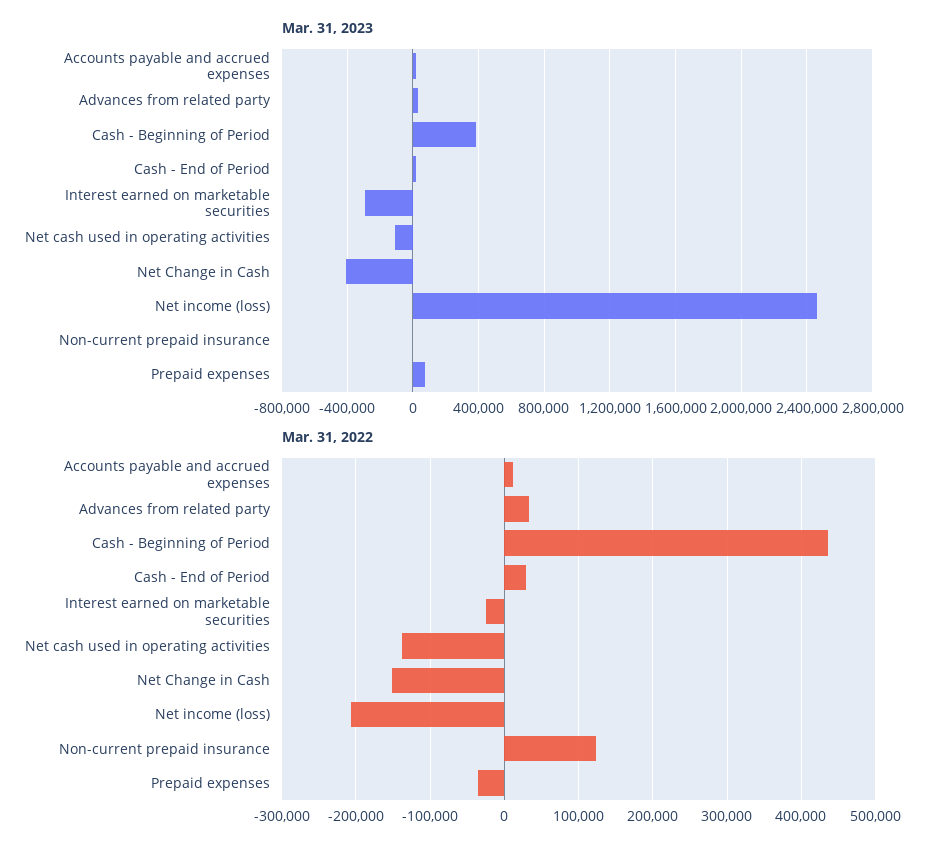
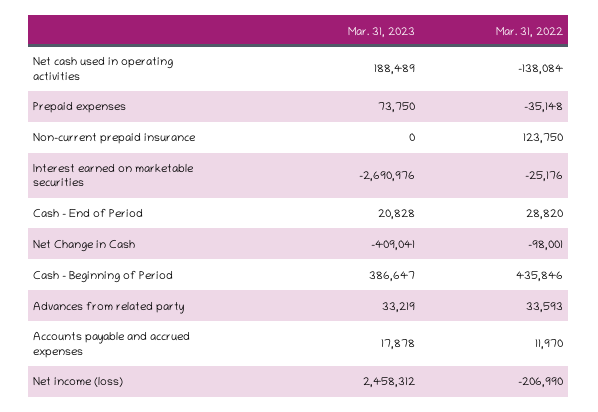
  {
    "Mar. 31, 2023": {
      "Accounts payable and accrued expenses": 17878,
      "Advances from related party": 33219,
      "Cash - Beginning of Period": 386647,
      "Cash - End of Period": 20828,
-     "Interest earned on marketable securities": -300000,
+     "Interest earned on marketable securities": -2690976,
-     "Net cash used in operating activities": -100000,
+     "Net cash used in operating activities": 188489,
      "Net Change in Cash": -409041,
      "Net income (loss)": 2458312,
      "Non-current prepaid insurance": 0,
      "Prepaid expenses": 73750
    },
    "Mar. 31, 2022": {
      "Accounts payable and accrued expenses": 11970,
      "Advances from related party": 33593,
      "Cash - Beginning of Period": 435846,
      "Cash - End of Period": 28820,
      "Interest earned on marketable securities": -25176,
      "Net cash used in operating activities": -138084,
-     "Net Change in Cash": -150000,
+     "Net Change in Cash": -98001,
      "Net income (loss)": -206990,
      "Non-current prepaid insurance": 123750,
      "Prepaid expenses": -35148
    }
  }

